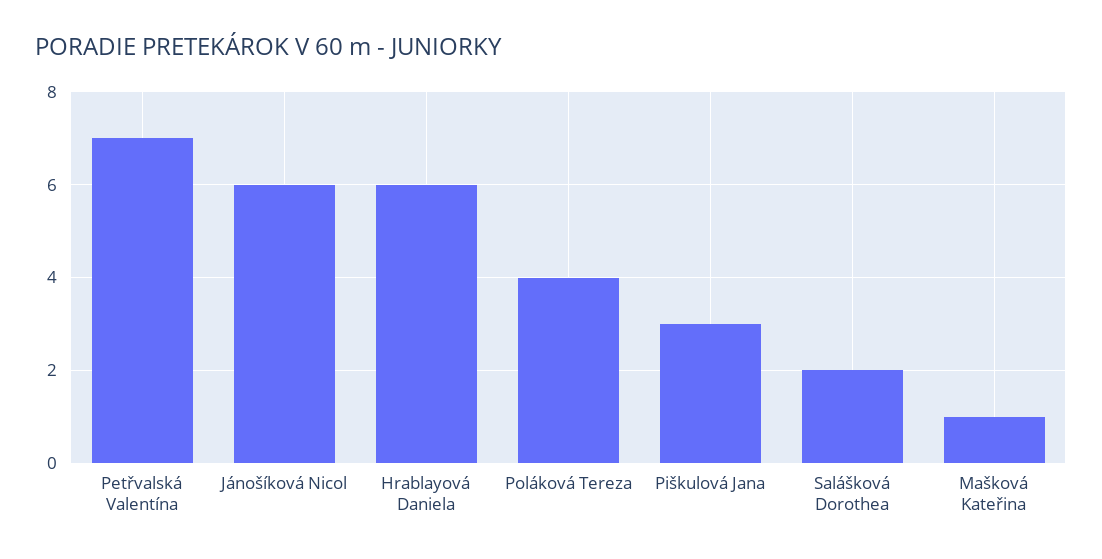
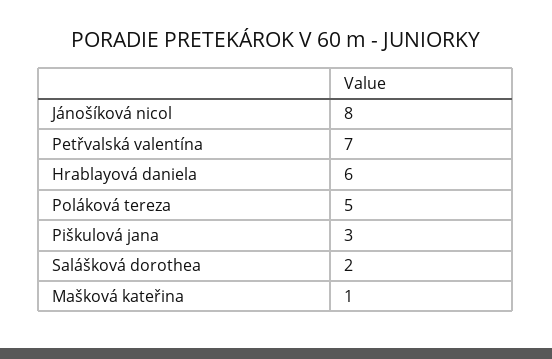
  {
    "Petřvalská Valentína": 7,
-   "Jánošíková Nicol": 6,
+   "Jánošíková Nicol": 8,
    "Hrablayová Daniela": 6,
-   "Poláková Tereza": 4,
+   "Poláková Tereza": 5,
    "Piškulová Jana": 3,
    "Salášková Dorothea": 2,
    "Mašková Kateřina": 1
  }

